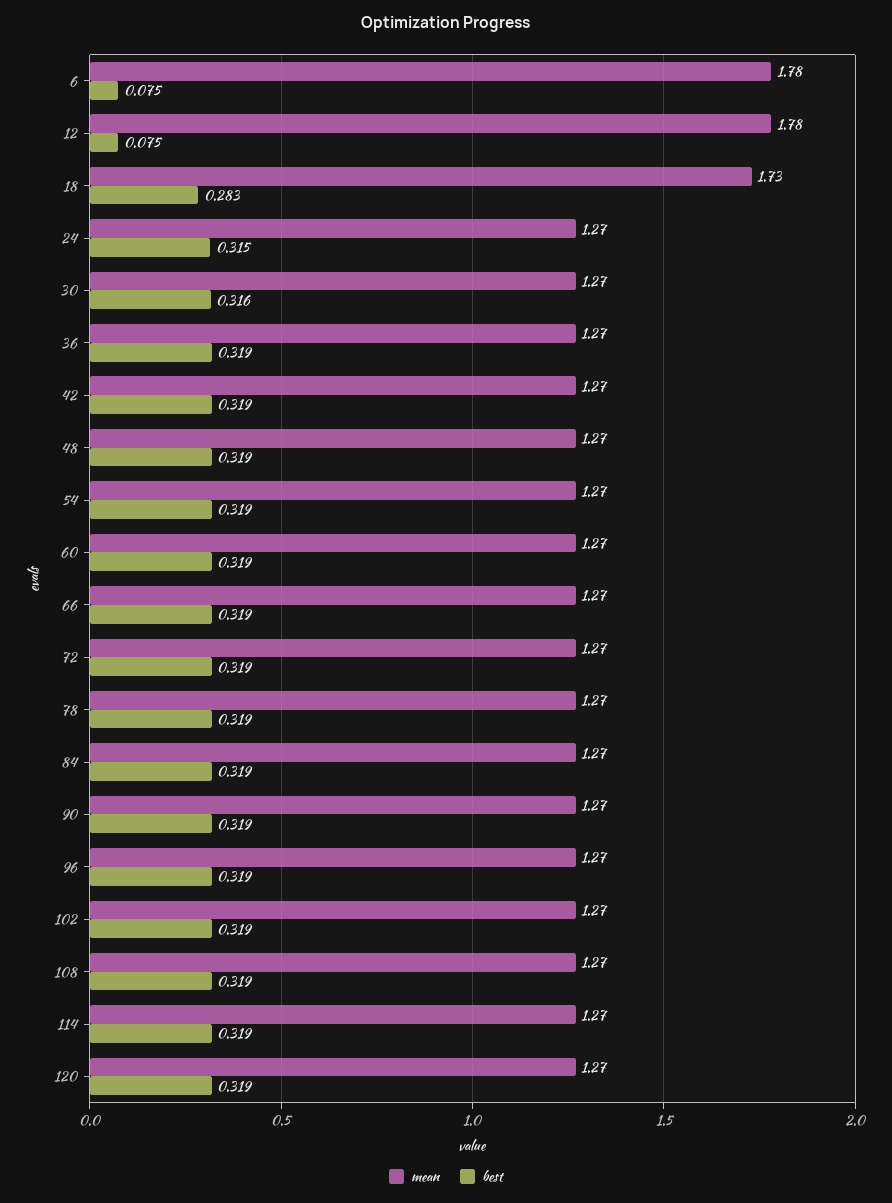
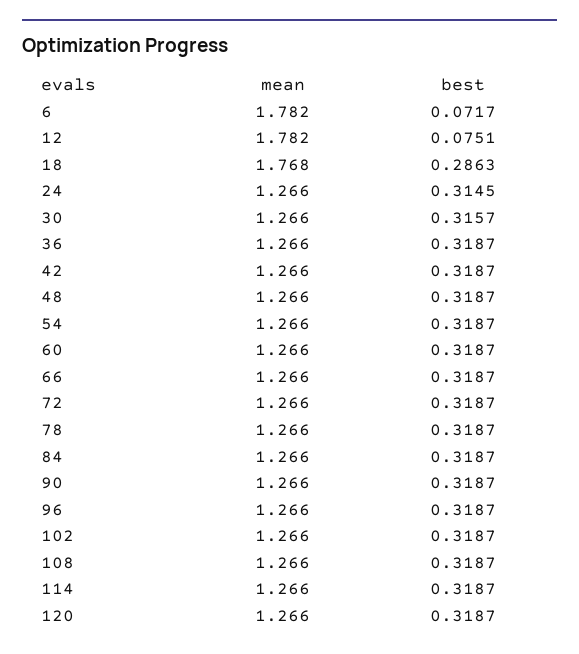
  {
    "mean": {
      "6": 1.782,
      "12": 1.782,
-     "18": 1.73,
+     "18": 1.768,
      "24": 1.266,
      "30": 1.266,
      "36": 1.266,
      "42": 1.266,
      "48": 1.266,
      "54": 1.266,
      "60": 1.266,
      "66": 1.266,
      "72": 1.266,
      "78": 1.266,
      "84": 1.266,
      "90": 1.266,
      "96": 1.266,
      "102": 1.266,
      "108": 1.266,
      "114": 1.266,
      "120": 1.266
    },
    "best": {
-     "6": 0.075,
+     "6": 0.0717,
      "12": 0.0751,
-     "18": 0.283,
+     "18": 0.2863,
      "24": 0.3145,
      "30": 0.3157,
      "36": 0.3187,
      "42": 0.3187,
      "48": 0.3187,
      "54": 0.3187,
      "60": 0.3187,
      "66": 0.3187,
      "72": 0.3187,
      "78": 0.3187,
      "84": 0.3187,
      "90": 0.3187,
      "96": 0.3187,
      "102": 0.3187,
      "108": 0.3187,
      "114": 0.3187,
      "120": 0.3187
    }
  }

